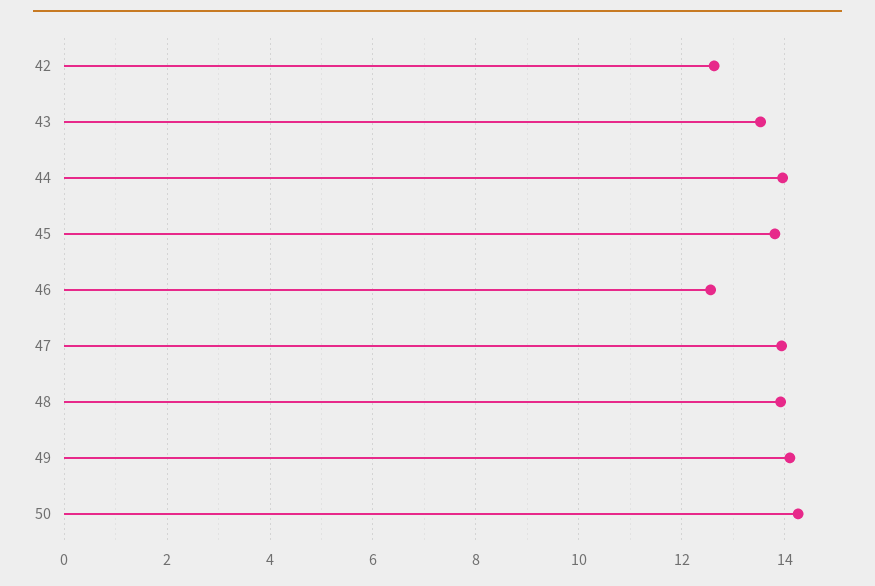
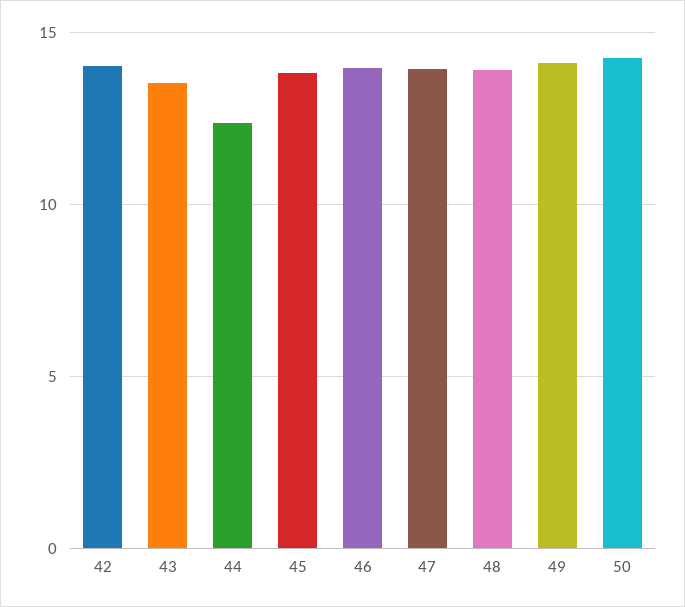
  {
-   "42": 12.6,
+   "42": 14,
    "43": 13.6,
-   "44": 14,
+   "44": 12.5,
    "45": 13.8,
-   "46": 12.6,
+   "46": 14,
    "47": 14,
    "48": 14,
    "49": 14.2,
    "50": 14.2
  }

